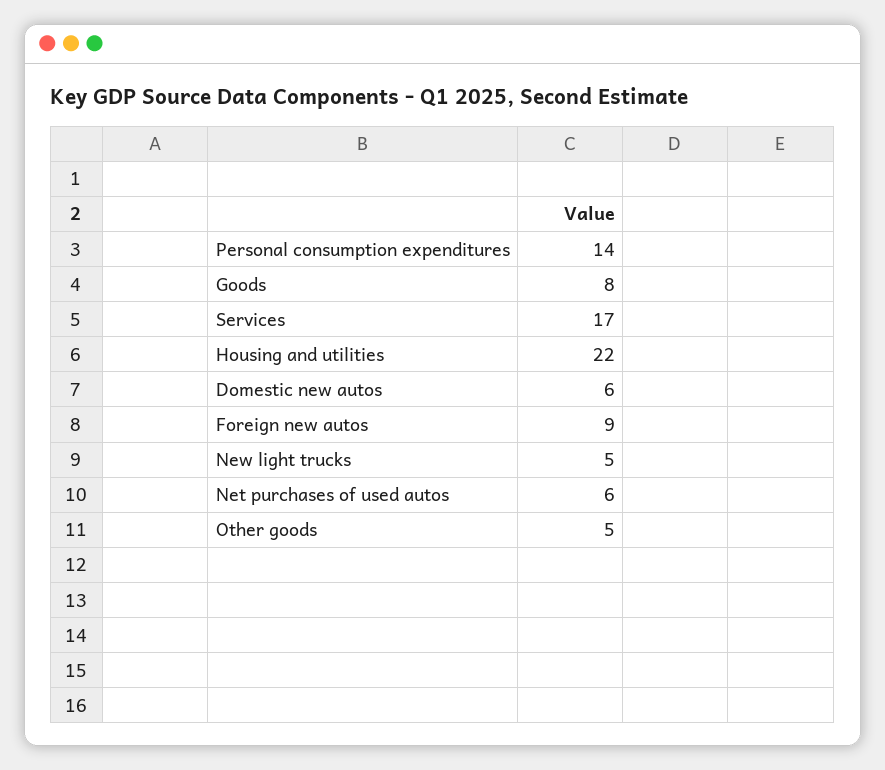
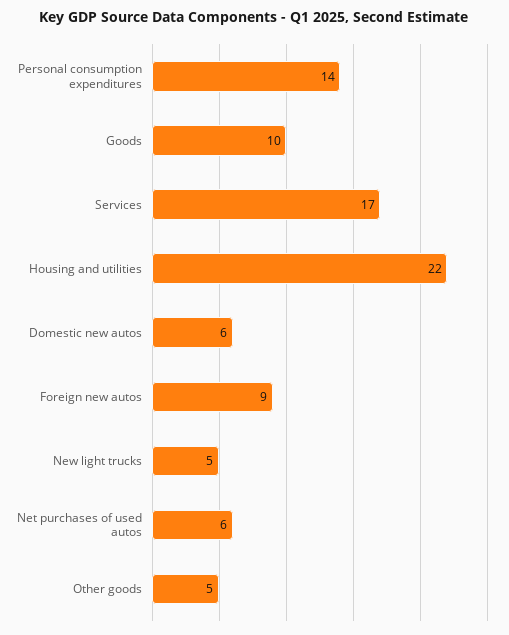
  {
    "Personal consumption expenditures": 14,
-   "Goods": 8,
+   "Goods": 10,
    "Services": 17,
    "Housing and utilities": 22,
    "Domestic new autos": 6,
    "Foreign new autos": 9,
    "New light trucks": 5,
    "Net purchases of used autos": 6,
    "Other goods": 5
  }

